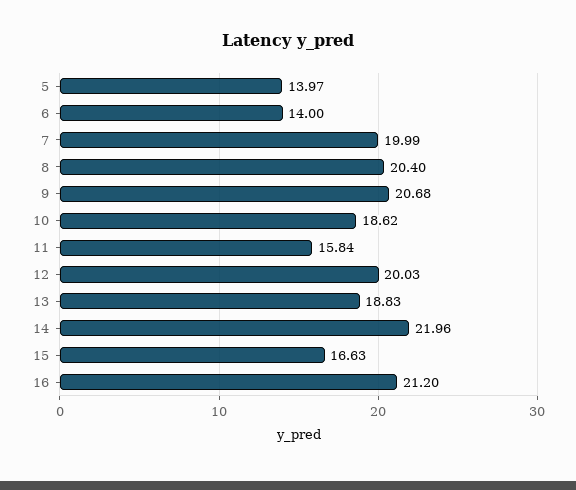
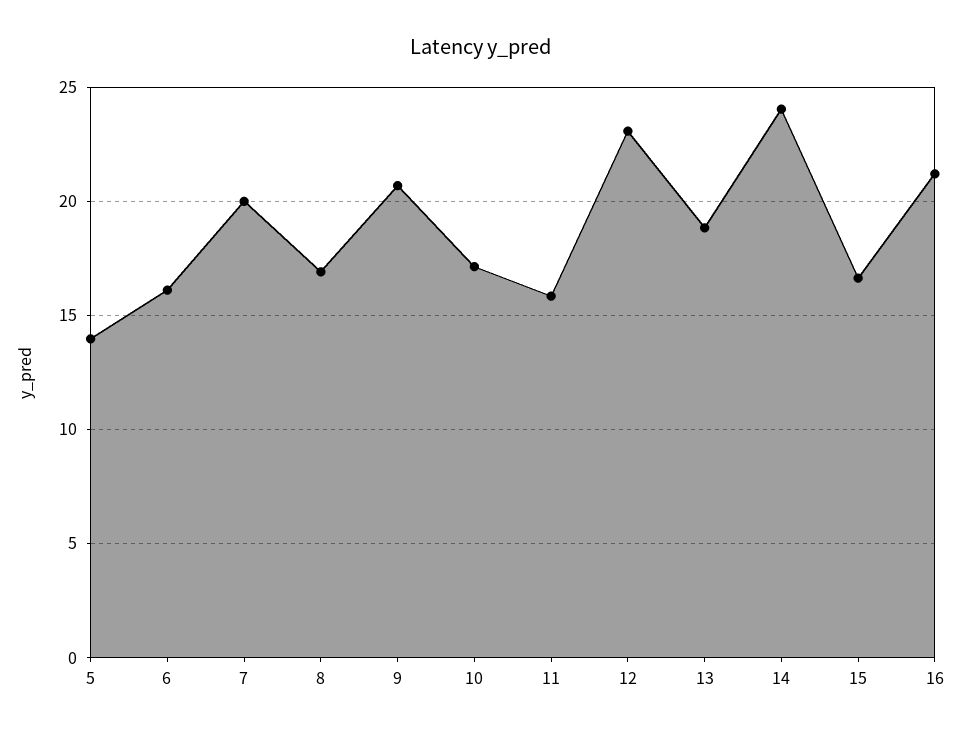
  {
    "5": 13.97,
-   "6": 14,
+   "6": 16,
    "7": 19.99,
-   "8": 20.4,
+   "8": 17,
    "9": 20.68,
-   "10": 18.62,
+   "10": 17,
    "11": 15.84,
-   "12": 20.03,
+   "12": 23,
    "13": 18.83,
-   "14": 21.96,
+   "14": 24,
    "15": 16.63,
    "16": 21.2
  }

